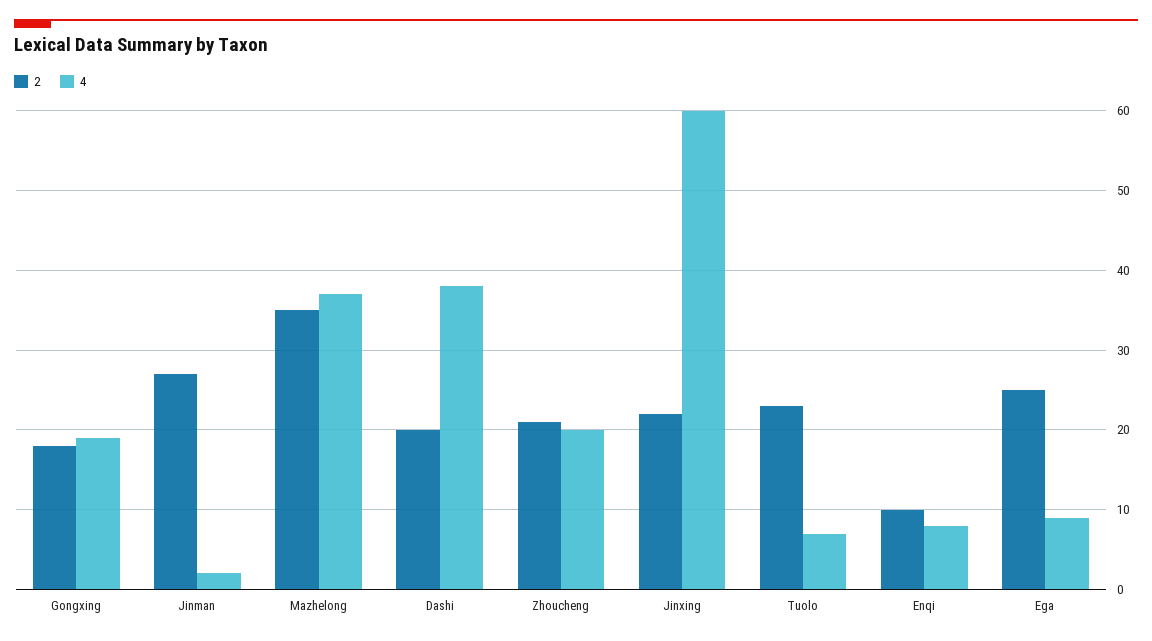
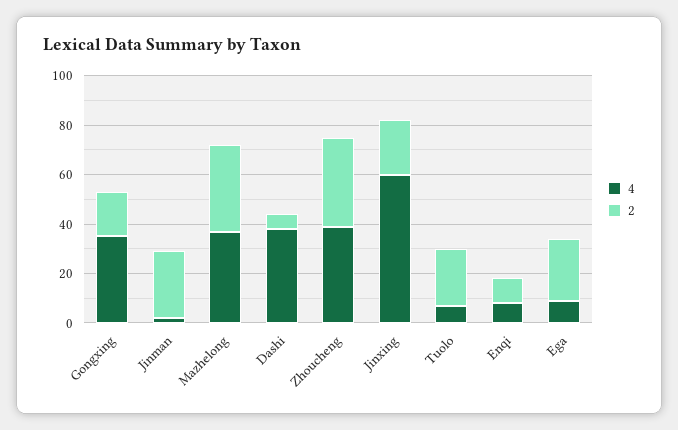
  {
    "2": {
      "Gongxing": 18,
      "Jinman": 27,
      "Mazhelong": 35,
-     "Dashi": 20,
+     "Dashi": 5,
-     "Zhoucheng": 21,
+     "Zhoucheng": 35,
      "Jinxing": 22,
      "Tuolo": 23,
      "Enqi": 10,
      "Ega": 25
    },
    "4": {
-     "Gongxing": 19,
+     "Gongxing": 35,
      "Jinman": 2,
      "Mazhelong": 37,
      "Dashi": 38,
-     "Zhoucheng": 20,
+     "Zhoucheng": 40,
      "Jinxing": 60,
      "Tuolo": 7,
      "Enqi": 8,
      "Ega": 9
    }
  }

